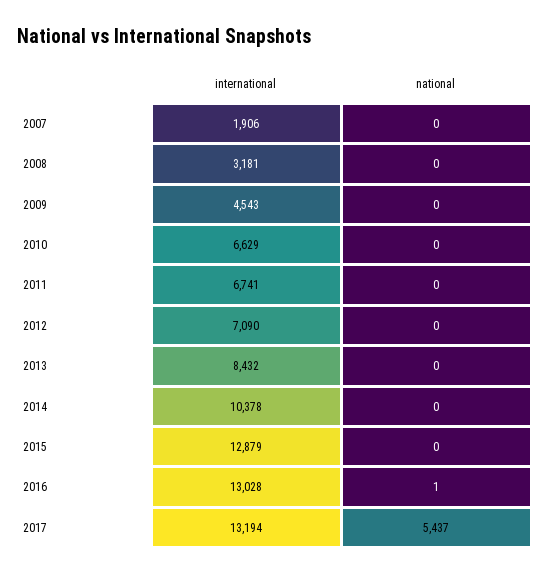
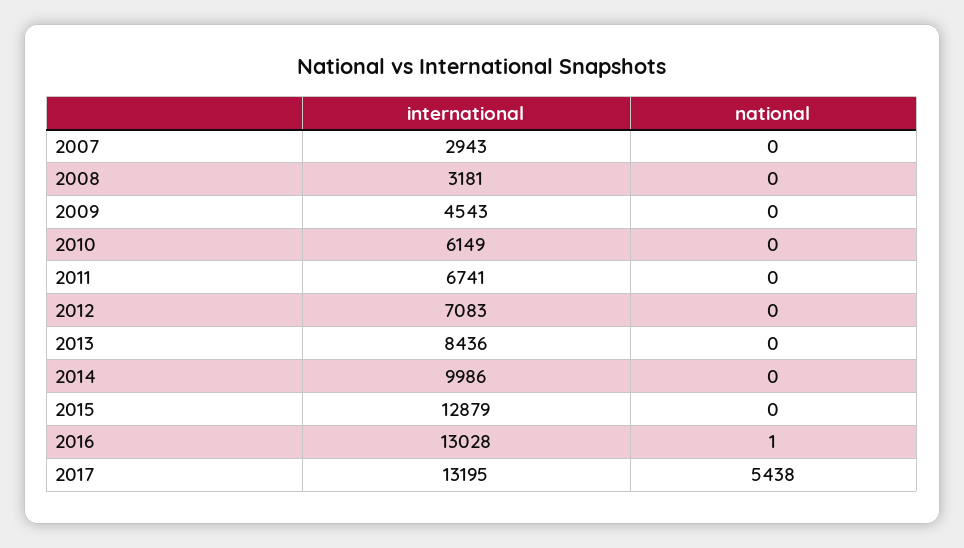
  {
    "international": {
-     "2007": 1906,
+     "2007": 2943,
      "2008": 3181,
      "2009": 4543,
-     "2010": 6629,
+     "2010": 6149,
      "2011": 6741,
-     "2012": 7090,
+     "2012": 7083,
-     "2013": 8432,
+     "2013": 8436,
-     "2014": 10378,
+     "2014": 9986,
      "2015": 12879,
      "2016": 13028,
-     "2017": 13194
+     "2017": 13195
    },
    "national": {
      "2007": 0,
      "2008": 0,
      "2009": 0,
      "2010": 0,
      "2011": 0,
      "2012": 0,
      "2013": 0,
      "2014": 0,
      "2015": 0,
      "2016": 1,
-     "2017": 5437
+     "2017": 5438
    }
  }

